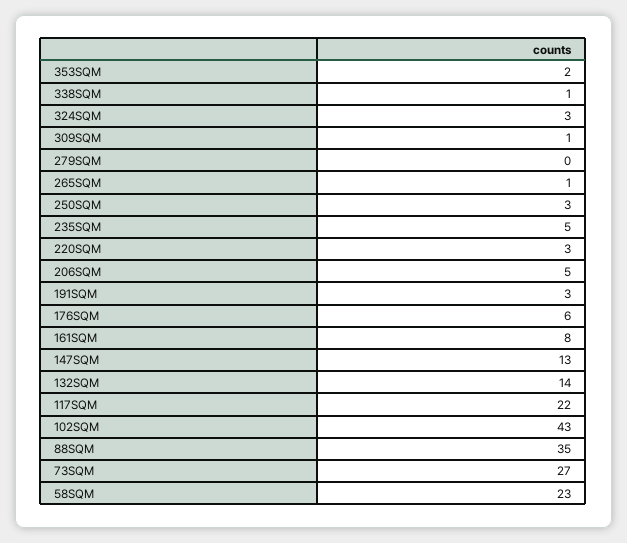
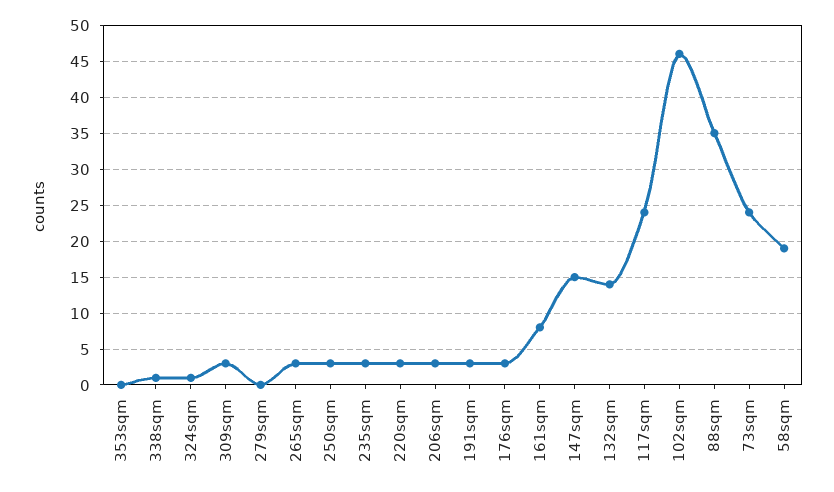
  {
-   "353SQM": 2,
+   "353SQM": 0,
    "338SQM": 1,
-   "324SQM": 3,
+   "324SQM": 1,
-   "309SQM": 1,
+   "309SQM": 3,
    "279SQM": 0,
-   "265SQM": 1,
+   "265SQM": 3,
    "250SQM": 3,
-   "235SQM": 5,
+   "235SQM": 3,
    "220SQM": 3,
-   "206SQM": 5,
+   "206SQM": 3,
    "191SQM": 3,
-   "176SQM": 6,
+   "176SQM": 3,
    "161SQM": 8,
-   "147SQM": 13,
+   "147SQM": 15,
    "132SQM": 14,
-   "117SQM": 22,
+   "117SQM": 24,
-   "102SQM": 43,
+   "102SQM": 46,
    "88SQM": 35,
-   "73SQM": 27,
+   "73SQM": 24,
-   "58SQM": 23
+   "58SQM": 19
  }

